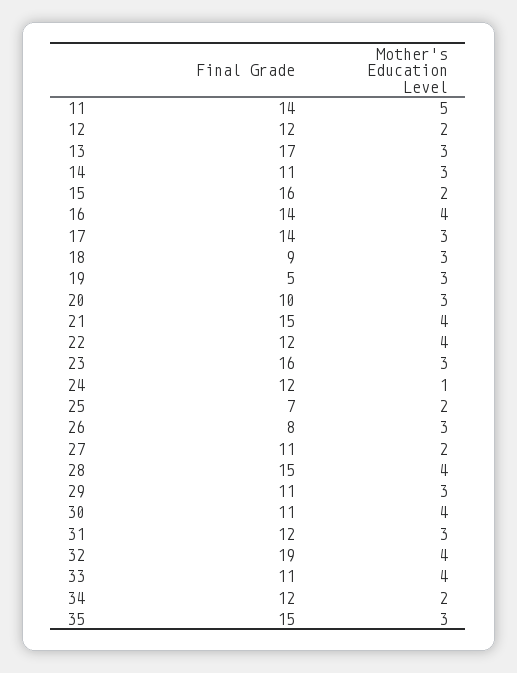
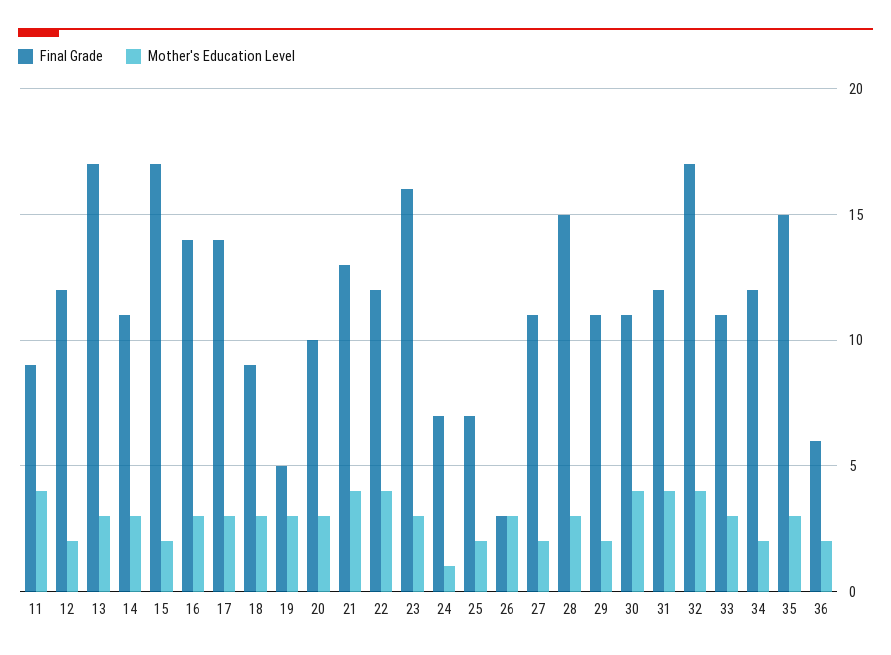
  {
    "Final Grade": {
-     "11": 14,
+     "11": 9,
      "12": 12,
      "13": 17,
      "14": 11,
-     "15": 16,
+     "15": 17,
      "16": 14,
      "17": 14,
      "18": 9,
      "19": 5,
      "20": 10,
-     "21": 15,
+     "21": 13,
      "22": 12,
      "23": 16,
-     "24": 12,
+     "24": 7,
      "25": 7,
-     "26": 8,
+     "26": 3,
      "27": 11,
      "28": 15,
      "29": 11,
      "30": 11,
      "31": 12,
-     "32": 19,
+     "32": 17,
      "33": 11,
      "34": 12,
-     "35": 15
+     "35": 15,
+     "36": 6
    },
    "Mother's Education Level": {
-     "11": 5,
+     "11": 4,
      "12": 2,
      "13": 3,
      "14": 3,
      "15": 2,
-     "16": 4,
+     "16": 3,
      "17": 3,
      "18": 3,
      "19": 3,
      "20": 3,
      "21": 4,
      "22": 4,
      "23": 3,
      "24": 1,
      "25": 2,
      "26": 3,
      "27": 2,
-     "28": 4,
+     "28": 3,
-     "29": 3,
+     "29": 2,
      "30": 4,
-     "31": 3,
+     "31": 4,
      "32": 4,
-     "33": 4,
+     "33": 3,
      "34": 2,
-     "35": 3
+     "35": 3,
+     "36": 2
    }
  }

